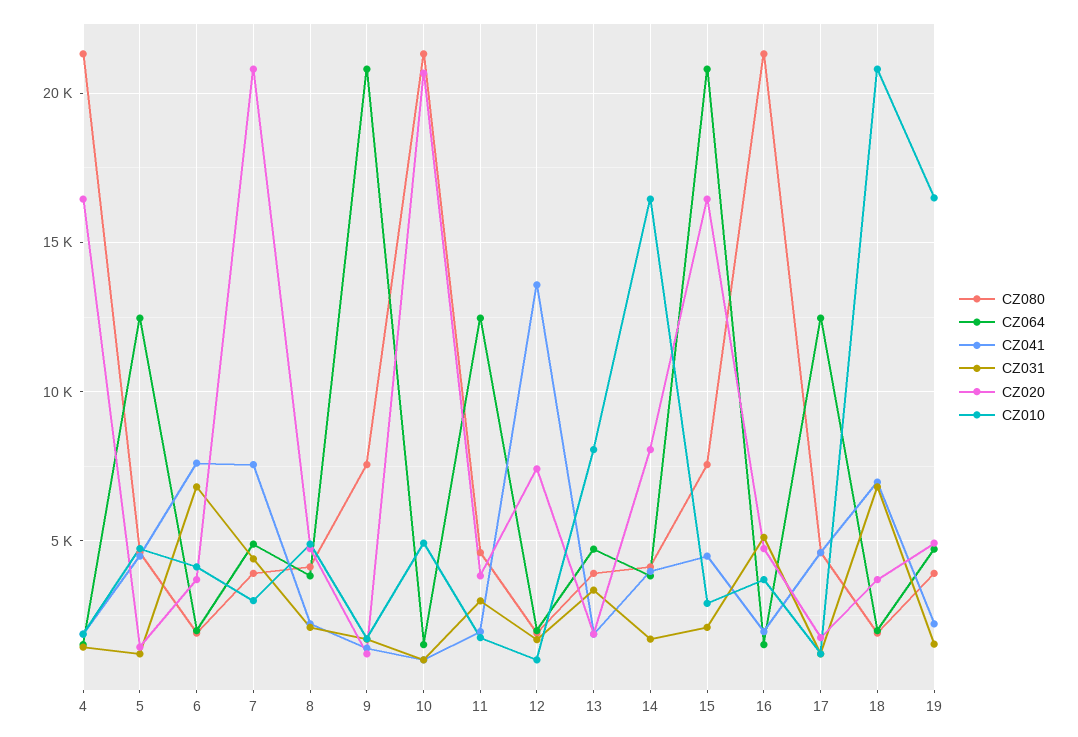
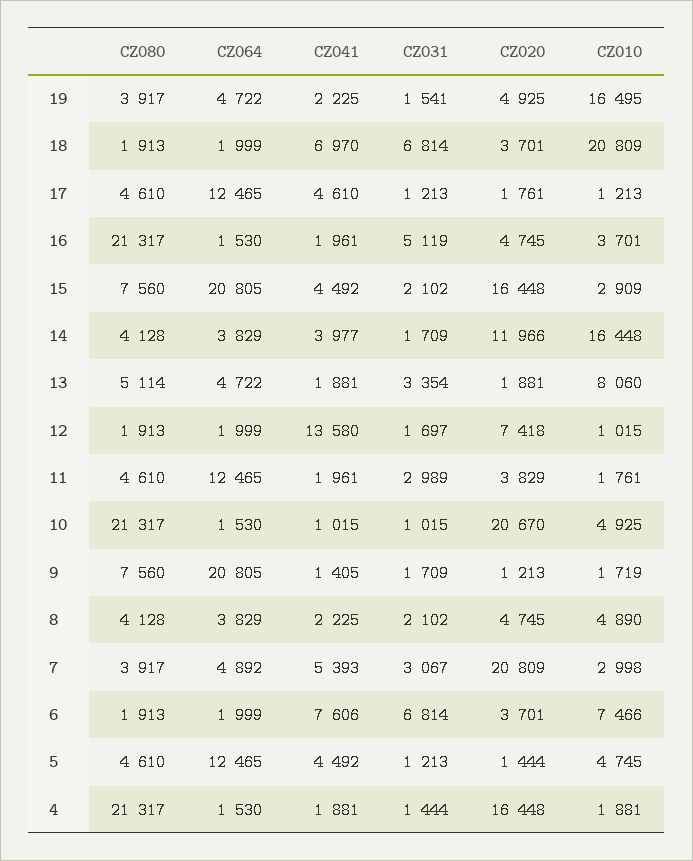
  {
    "CZ080": {
      "4": 21317,
      "5": 4610,
      "6": 1913,
      "7": 3917,
      "8": 4128,
      "9": 7560,
      "10": 21317,
      "11": 4610,
      "12": 1913,
-     "13": 4000,
+     "13": 5114,
      "14": 4128,
      "15": 7560,
      "16": 21317,
      "17": 4610,
      "18": 1913,
      "19": 3917
    },
    "CZ064": {
      "4": 1530,
      "5": 12465,
      "6": 1999,
      "7": 4892,
      "8": 3829,
      "9": 20805,
      "10": 1530,
      "11": 12465,
      "12": 1999,
      "13": 4722,
      "14": 3829,
      "15": 20805,
      "16": 1530,
      "17": 12465,
      "18": 1999,
      "19": 4722
    },
    "CZ041": {
      "4": 1881,
      "5": 4492,
      "6": 7606,
-     "7": 7500,
+     "7": 5393,
      "8": 2225,
      "9": 1405,
      "10": 1015,
      "11": 1961,
      "12": 13580,
      "13": 1881,
      "14": 3977,
      "15": 4492,
      "16": 1961,
      "17": 4610,
      "18": 6970,
      "19": 2225
    },
    "CZ031": {
      "4": 1444,
      "5": 1213,
      "6": 6814,
-     "7": 4500,
+     "7": 3067,
      "8": 2102,
      "9": 1709,
      "10": 1015,
      "11": 2989,
      "12": 1697,
      "13": 3354,
      "14": 1709,
      "15": 2102,
      "16": 5119,
      "17": 1213,
      "18": 6814,
      "19": 1541
    },
    "CZ020": {
      "4": 16448,
      "5": 1444,
      "6": 3701,
      "7": 20809,
      "8": 4745,
      "9": 1213,
      "10": 20670,
      "11": 3829,
      "12": 7418,
      "13": 1881,
-     "14": 8000,
+     "14": 11966,
      "15": 16448,
      "16": 4745,
      "17": 1761,
      "18": 3701,
      "19": 4925
    },
    "CZ010": {
      "4": 1881,
      "5": 4745,
-     "6": 4000,
+     "6": 7466,
      "7": 2998,
      "8": 4890,
      "9": 1719,
      "10": 4925,
      "11": 1761,
      "12": 1015,
      "13": 8060,
      "14": 16448,
      "15": 2909,
      "16": 3701,
      "17": 1213,
      "18": 20809,
      "19": 16495
    }
  }

